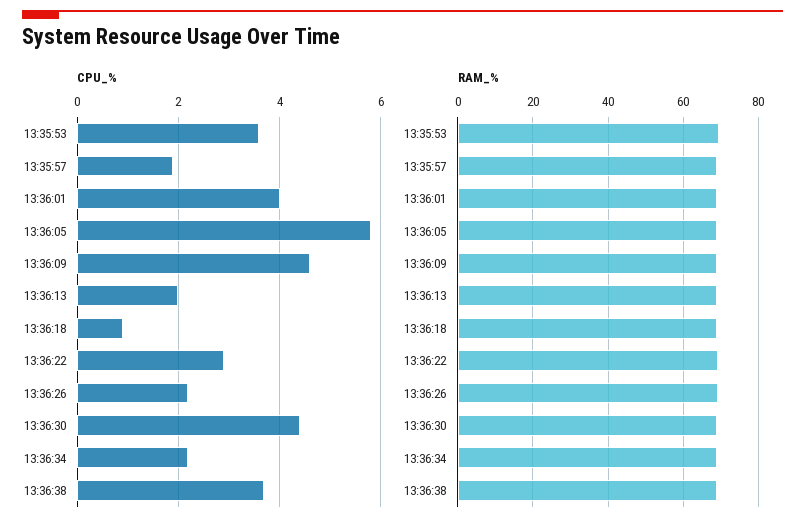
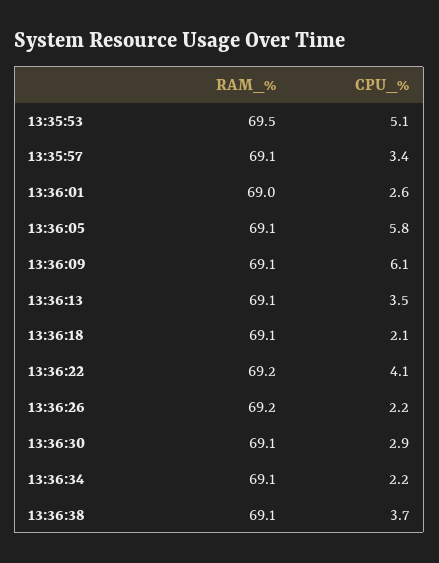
  {
    "CPU_%": {
-     "13:35:53": 3.5,
+     "13:35:53": 5.1,
-     "13:35:57": 2,
+     "13:35:57": 3.4,
-     "13:36:01": 4,
+     "13:36:01": 2.6,
      "13:36:05": 5.8,
-     "13:36:09": 4.5,
+     "13:36:09": 6.1,
-     "13:36:13": 2,
+     "13:36:13": 3.5,
-     "13:36:18": 1,
+     "13:36:18": 2.1,
-     "13:36:22": 3,
+     "13:36:22": 4.1,
      "13:36:26": 2.2,
-     "13:36:30": 4.5,
+     "13:36:30": 2.9,
      "13:36:34": 2.2,
      "13:36:38": 3.7
    },
    "RAM_%": {
      "13:35:53": 69.5,
      "13:35:57": 69.1,
      "13:36:01": 69,
      "13:36:05": 69.1,
      "13:36:09": 69.1,
      "13:36:13": 69.1,
      "13:36:18": 69.1,
      "13:36:22": 69.2,
      "13:36:26": 69.2,
      "13:36:30": 69.1,
      "13:36:34": 69.1,
      "13:36:38": 69.1
    }
  }

